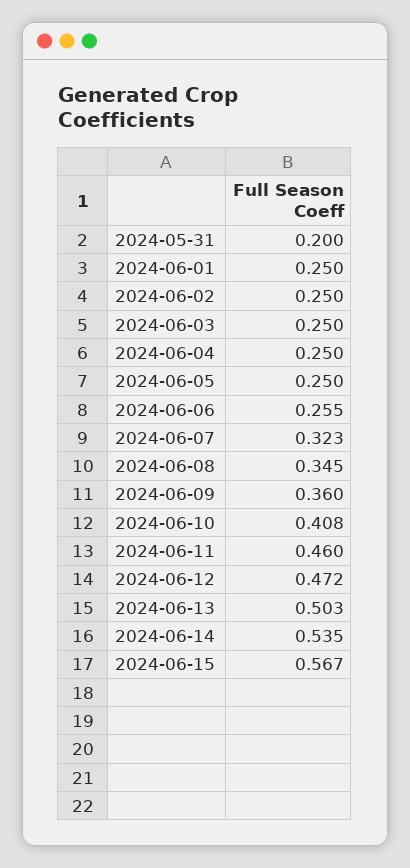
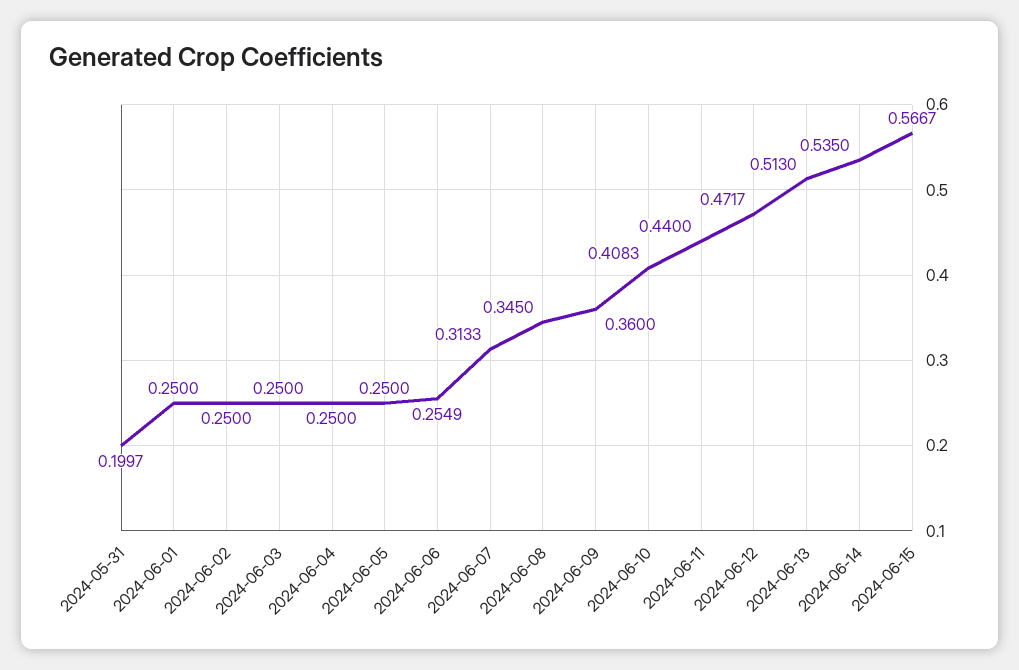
  {
    "2024-05-31": 0.1997,
    "2024-06-01": 0.25,
    "2024-06-02": 0.25,
    "2024-06-03": 0.25,
    "2024-06-04": 0.25,
    "2024-06-05": 0.25,
    "2024-06-06": 0.2549,
-   "2024-06-07": 0.323,
+   "2024-06-07": 0.3133,
    "2024-06-08": 0.345,
    "2024-06-09": 0.36,
    "2024-06-10": 0.4083,
-   "2024-06-11": 0.46,
+   "2024-06-11": 0.44,
    "2024-06-12": 0.4717,
-   "2024-06-13": 0.503,
+   "2024-06-13": 0.513,
    "2024-06-14": 0.535,
    "2024-06-15": 0.5667
  }

